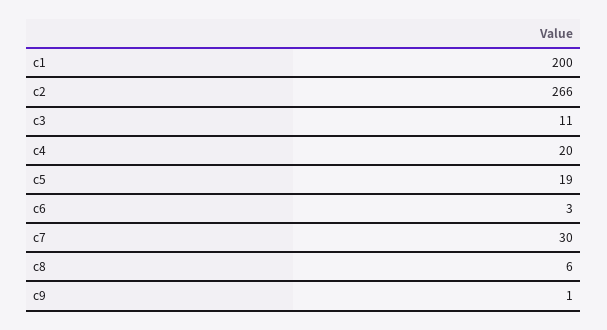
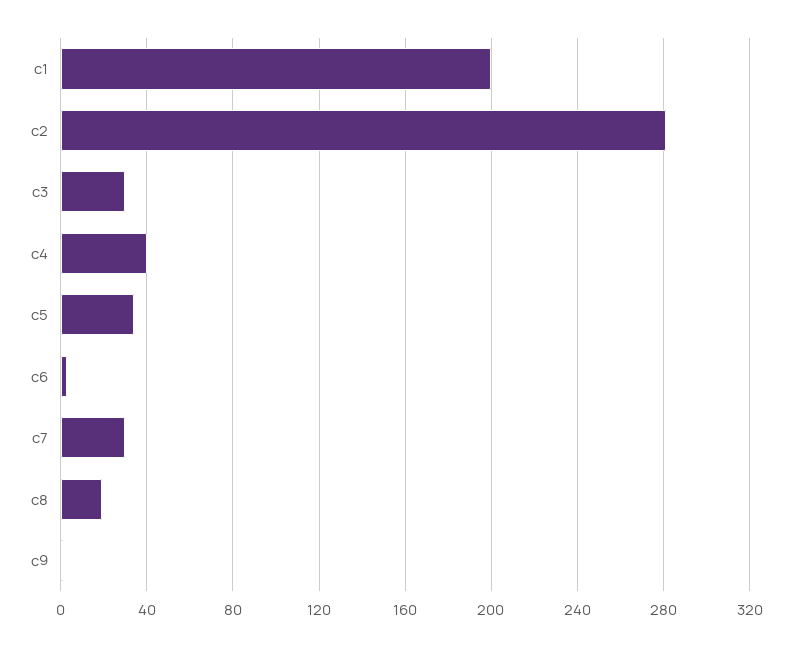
  {
    "c1": 200,
-   "c2": 266,
+   "c2": 280,
-   "c3": 11,
+   "c3": 30,
-   "c4": 20,
+   "c4": 40,
-   "c5": 19,
+   "c5": 35,
    "c6": 3,
    "c7": 30,
-   "c8": 6,
+   "c8": 20,
    "c9": 1
  }

